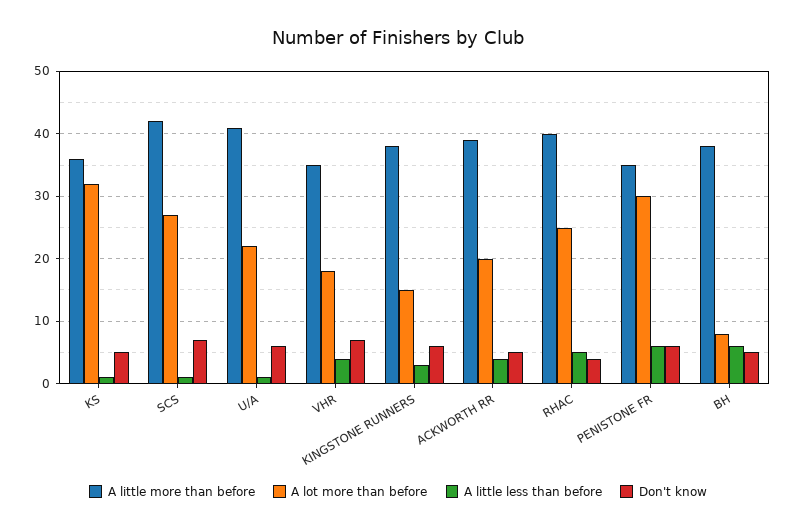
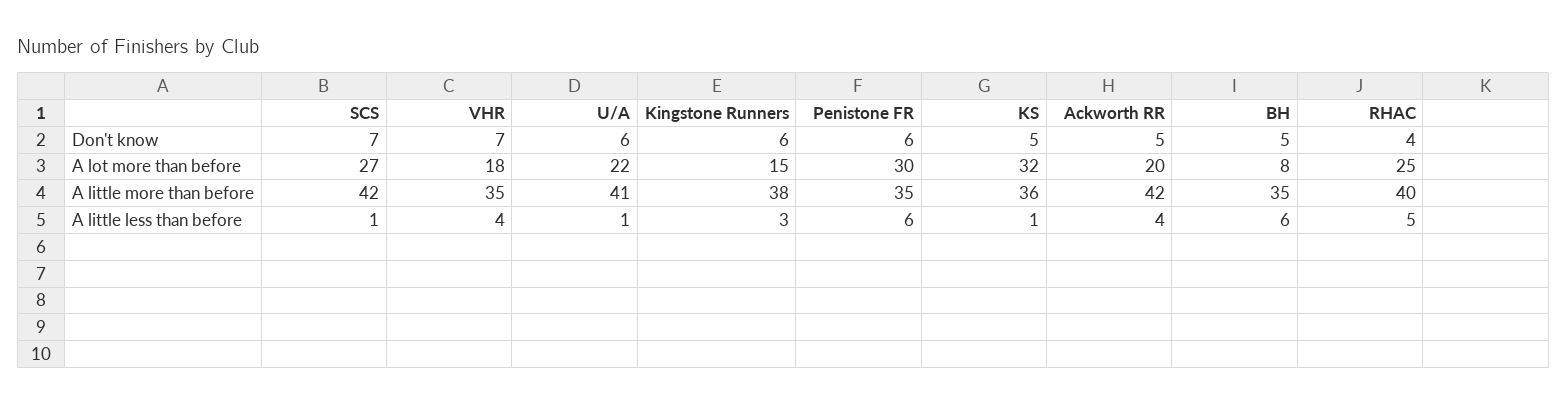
  {
    "A little more than before": {
      "KS": 36,
      "SCS": 42,
      "U/A": 41,
      "VHR": 35,
      "KINGSTONE RUNNERS": 38,
-     "ACKWORTH RR": 39,
+     "ACKWORTH RR": 42,
      "RHAC": 40,
      "PENISTONE FR": 35,
-     "BH": 38
+     "BH": 35
    },
    "A lot more than before": {
      "KS": 32,
      "SCS": 27,
      "U/A": 22,
      "VHR": 18,
      "KINGSTONE RUNNERS": 15,
      "ACKWORTH RR": 20,
      "RHAC": 25,
      "PENISTONE FR": 30,
      "BH": 8
    },
    "A little less than before": {
      "KS": 1,
      "SCS": 1,
      "U/A": 1,
      "VHR": 4,
      "KINGSTONE RUNNERS": 3,
      "ACKWORTH RR": 4,
      "RHAC": 5,
      "PENISTONE FR": 6,
      "BH": 6
    },
    "Don't know": {
      "KS": 5,
      "SCS": 7,
      "U/A": 6,
      "VHR": 7,
      "KINGSTONE RUNNERS": 6,
      "ACKWORTH RR": 5,
      "RHAC": 4,
      "PENISTONE FR": 6,
      "BH": 5
    }
  }

